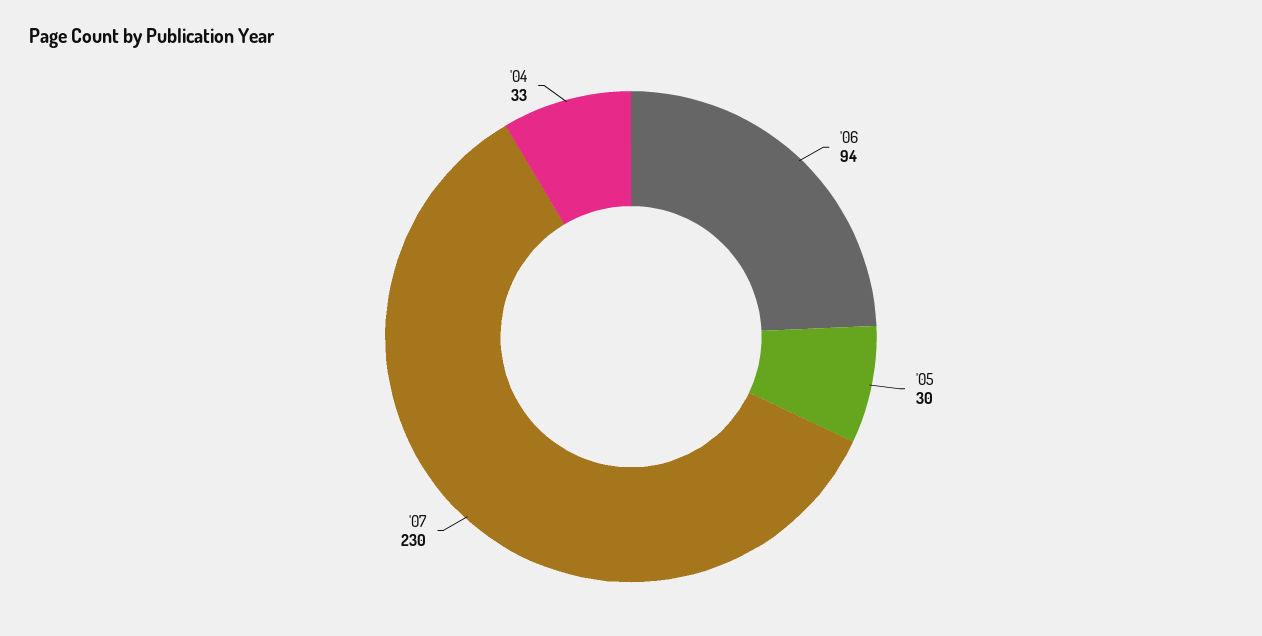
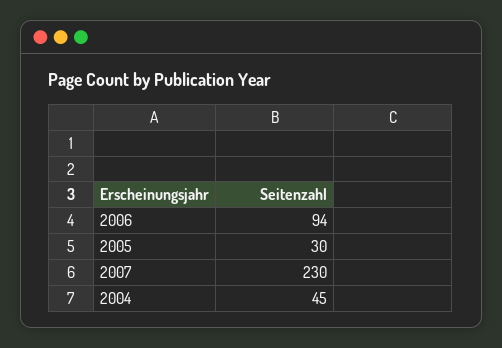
  {
    "'06": 94,
    "'05": 30,
    "'07": 230,
-   "'04": 33
+   "'04": 45
  }

